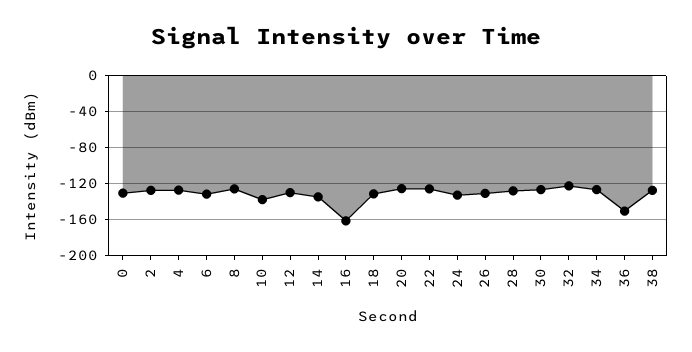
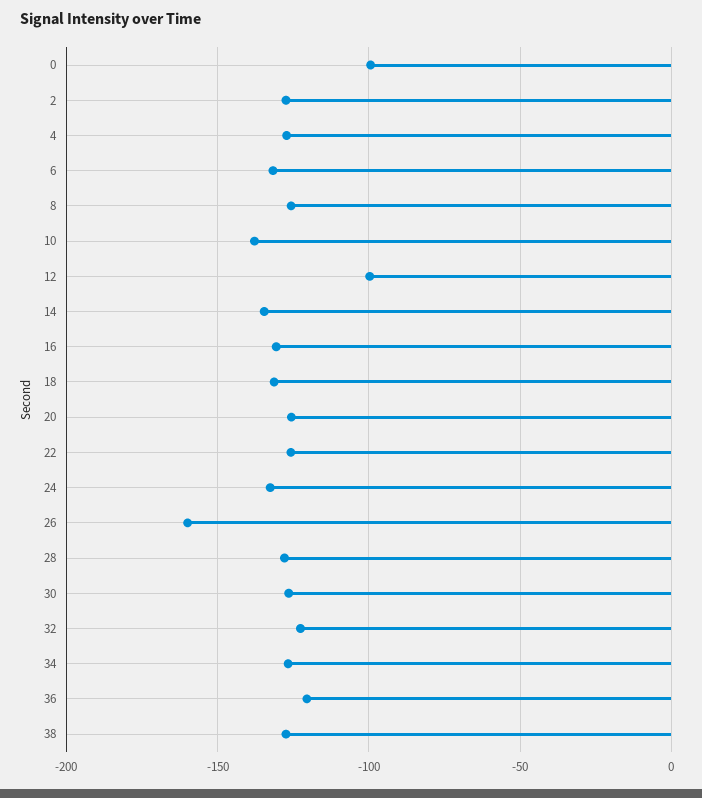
  {
-   "0": -130,
+   "0": -100,
    "2": -125,
    "4": -125,
    "6": -130,
    "8": -125,
    "10": -140,
-   "12": -130,
+   "12": -100,
    "14": -135,
-   "16": -160,
+   "16": -130,
    "18": -130,
    "20": -125,
    "22": -125,
    "24": -135,
-   "26": -130,
+   "26": -160,
    "28": -130,
    "30": -125,
    "32": -125,
    "34": -125,
-   "36": -150,
+   "36": -120,
    "38": -125
  }

